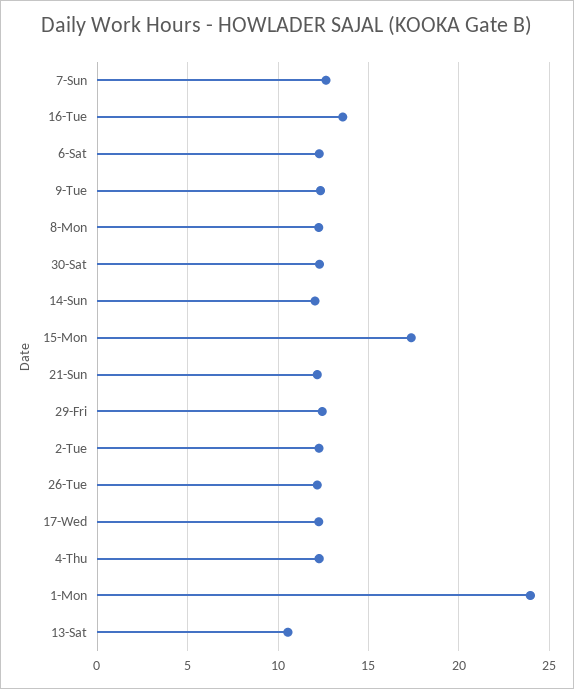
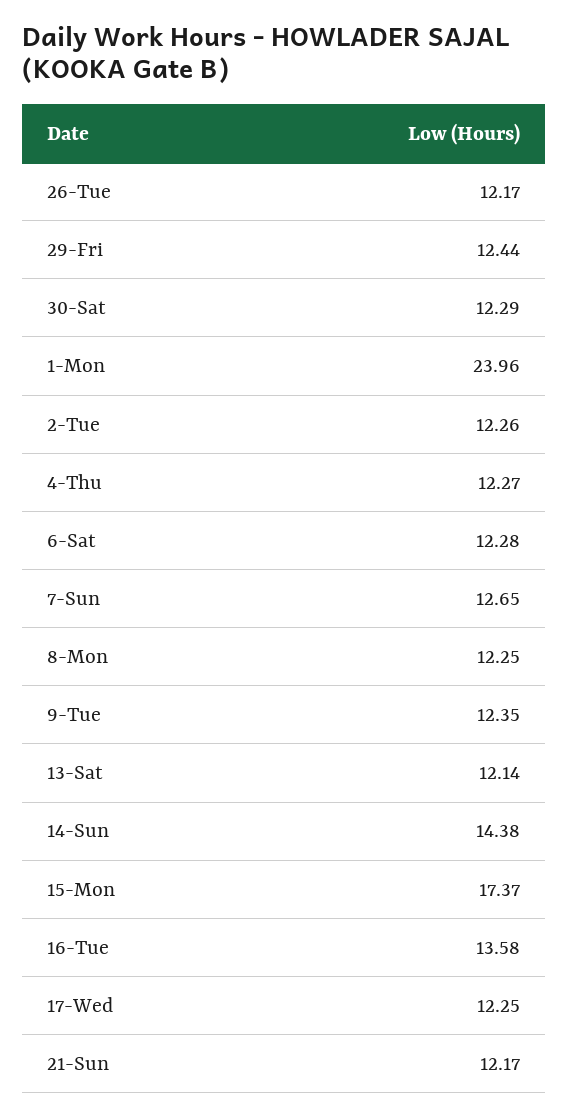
  {
    "7-Sun": 12.65,
    "16-Tue": 13.58,
    "6-Sat": 12.28,
    "9-Tue": 12.35,
    "8-Mon": 12.25,
    "30-Sat": 12.29,
-   "14-Sun": 12,
+   "14-Sun": 14.38,
    "15-Mon": 17.37,
    "21-Sun": 12.17,
    "29-Fri": 12.44,
    "2-Tue": 12.26,
    "26-Tue": 12.17,
    "17-Wed": 12.25,
    "4-Thu": 12.27,
    "1-Mon": 23.96,
-   "13-Sat": 10.5
+   "13-Sat": 12.14
  }

